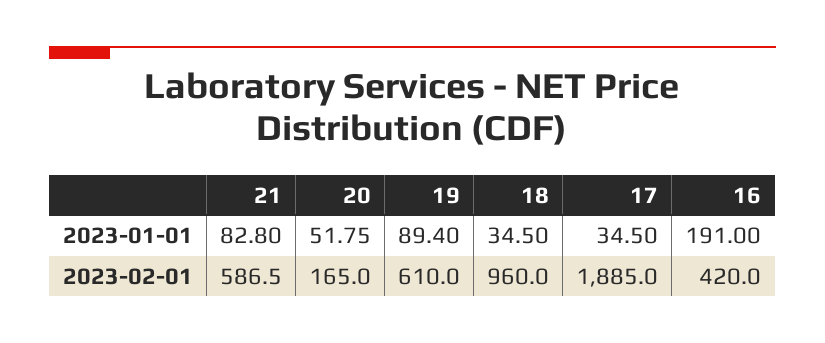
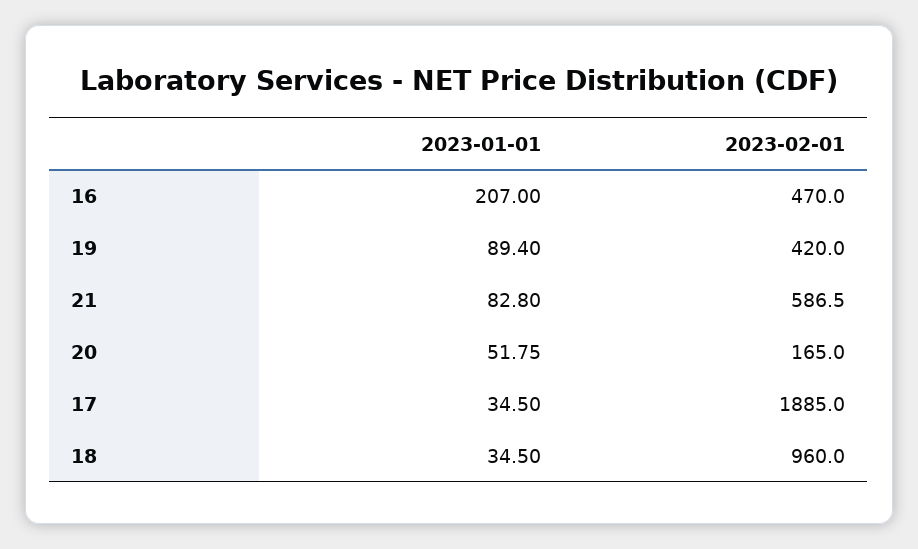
  {
    "21": {
      "2023-01-01": 82.8,
      "2023-02-01": 586.5
    },
    "20": {
      "2023-01-01": 51.75,
      "2023-02-01": 165
    },
    "19": {
      "2023-01-01": 89.4,
-     "2023-02-01": 610
+     "2023-02-01": 420
    },
    "18": {
      "2023-01-01": 34.5,
      "2023-02-01": 960
    },
    "17": {
      "2023-01-01": 34.5,
      "2023-02-01": 1885
    },
    "16": {
-     "2023-01-01": 191,
+     "2023-01-01": 207,
-     "2023-02-01": 420
+     "2023-02-01": 470
    }
  }

